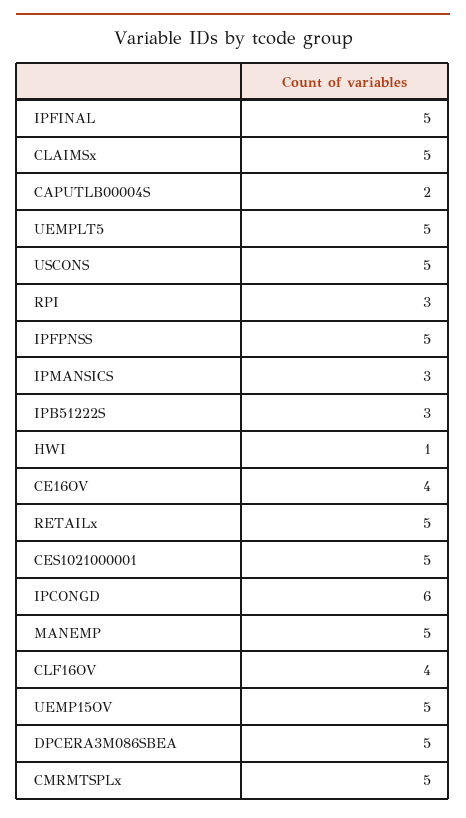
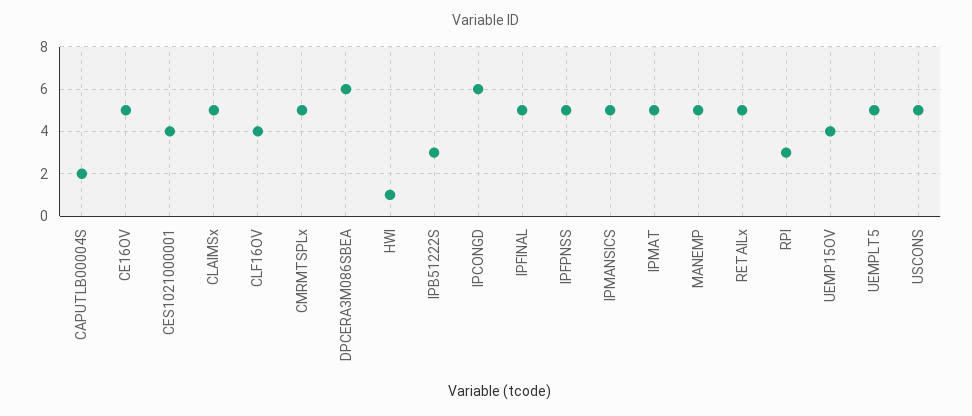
  {
    "IPFINAL": 5,
    "CLAIMSx": 5,
    "CAPUTLB00004S": 2,
    "UEMPLT5": 5,
    "USCONS": 5,
    "RPI": 3,
    "IPFPNSS": 5,
-   "IPMANSICS": 3,
+   "IPMANSICS": 5,
    "IPB51222S": 3,
    "HWI": 1,
-   "CE16OV": 4,
+   "CE16OV": 5,
    "RETAILx": 5,
-   "CES1021000001": 5,
+   "CES1021000001": 4,
    "IPCONGD": 6,
    "MANEMP": 5,
    "CLF16OV": 4,
-   "UEMP15OV": 5,
+   "UEMP15OV": 4,
-   "DPCERA3M086SBEA": 5,
+   "DPCERA3M086SBEA": 6,
-   "CMRMTSPLx": 5
+   "CMRMTSPLx": 5,
+   "IPMAT": 5
  }

